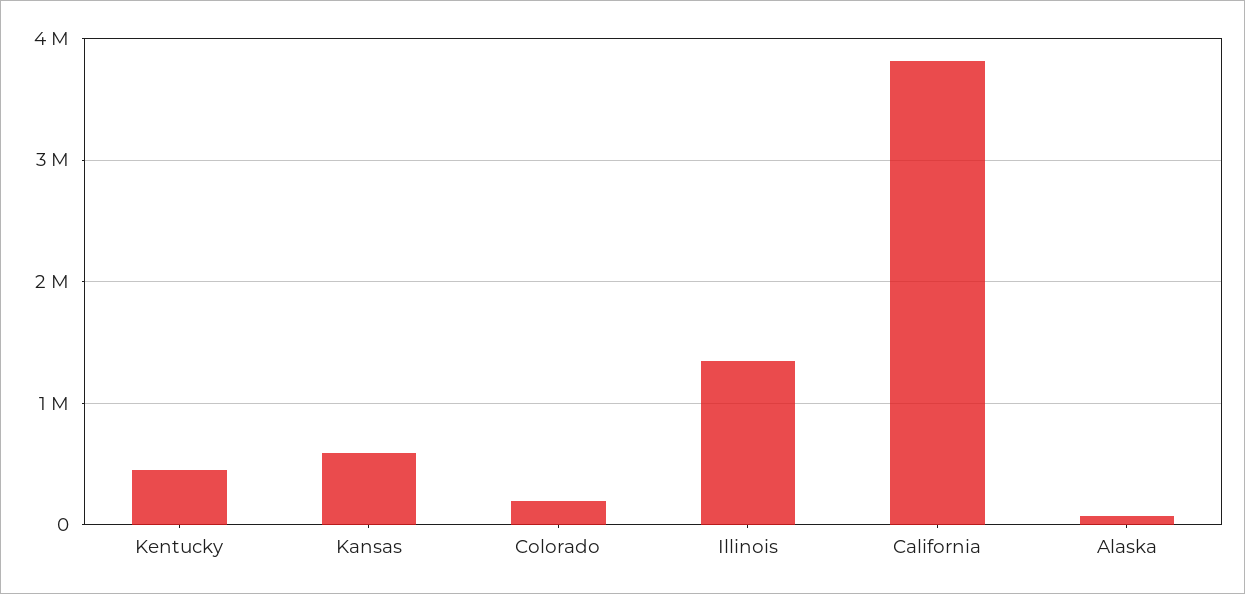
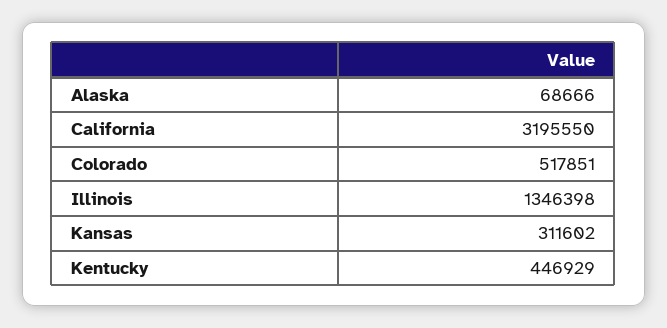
  {
    "Kentucky": 446929,
-   "Kansas": 600000,
+   "Kansas": 311602,
-   "Colorado": 200000,
+   "Colorado": 517851,
    "Illinois": 1346398,
-   "California": 3800000,
+   "California": 3195550,
    "Alaska": 68666
  }

